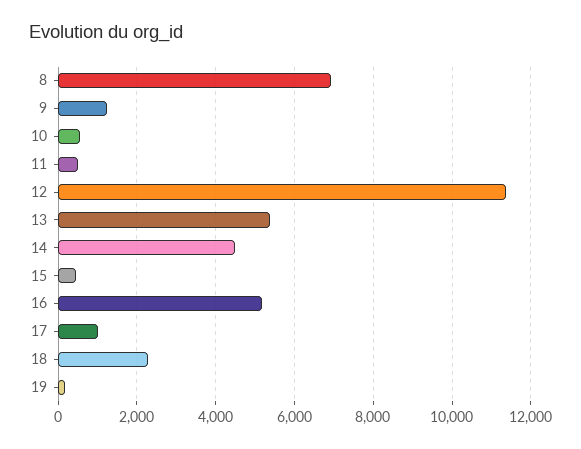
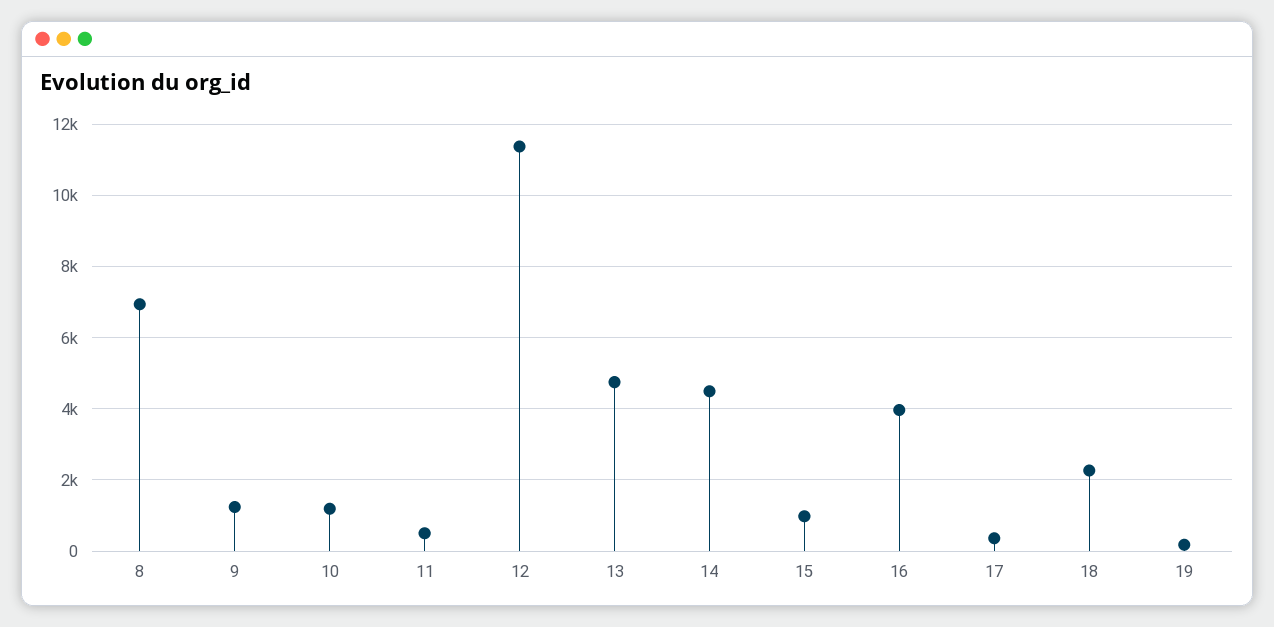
  {
    "8": 7000,
    "9": 1200,
-   "10": 600,
+   "10": 1200,
    "11": 600,
    "12": 11400,
-   "13": 5400,
+   "13": 4800,
    "14": 4400,
-   "15": 400,
+   "15": 1000,
-   "16": 5200,
+   "16": 4000,
-   "17": 1000,
+   "17": 400,
    "18": 2200,
    "19": 200
  }

